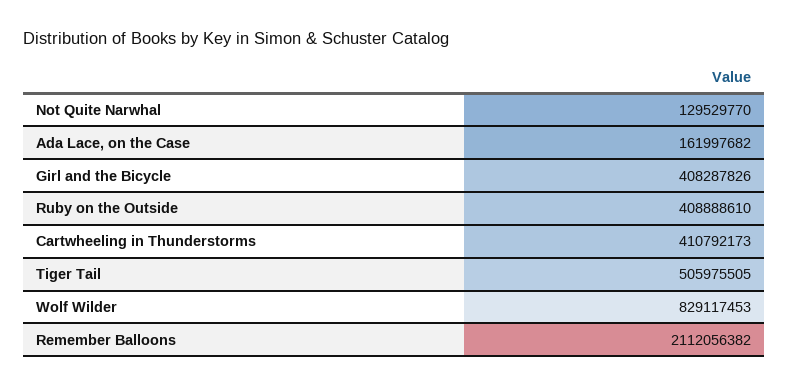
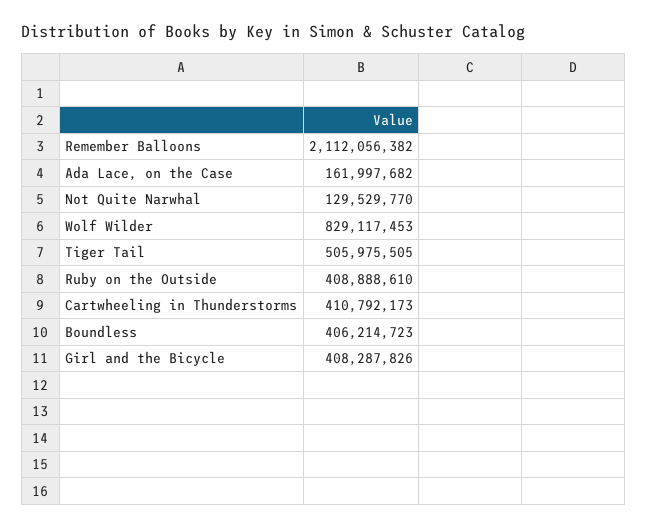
  {
    "Not Quite Narwhal": 129529770,
    "Ada Lace, on the Case": 161997682,
    "Girl and the Bicycle": 408287826,
    "Ruby on the Outside": 408888610,
    "Cartwheeling in Thunderstorms": 410792173,
    "Tiger Tail": 505975505,
    "Wolf Wilder": 829117453,
-   "Remember Balloons": 2112056382
+   "Remember Balloons": 2112056382,
+   "Boundless": 406214723
  }

